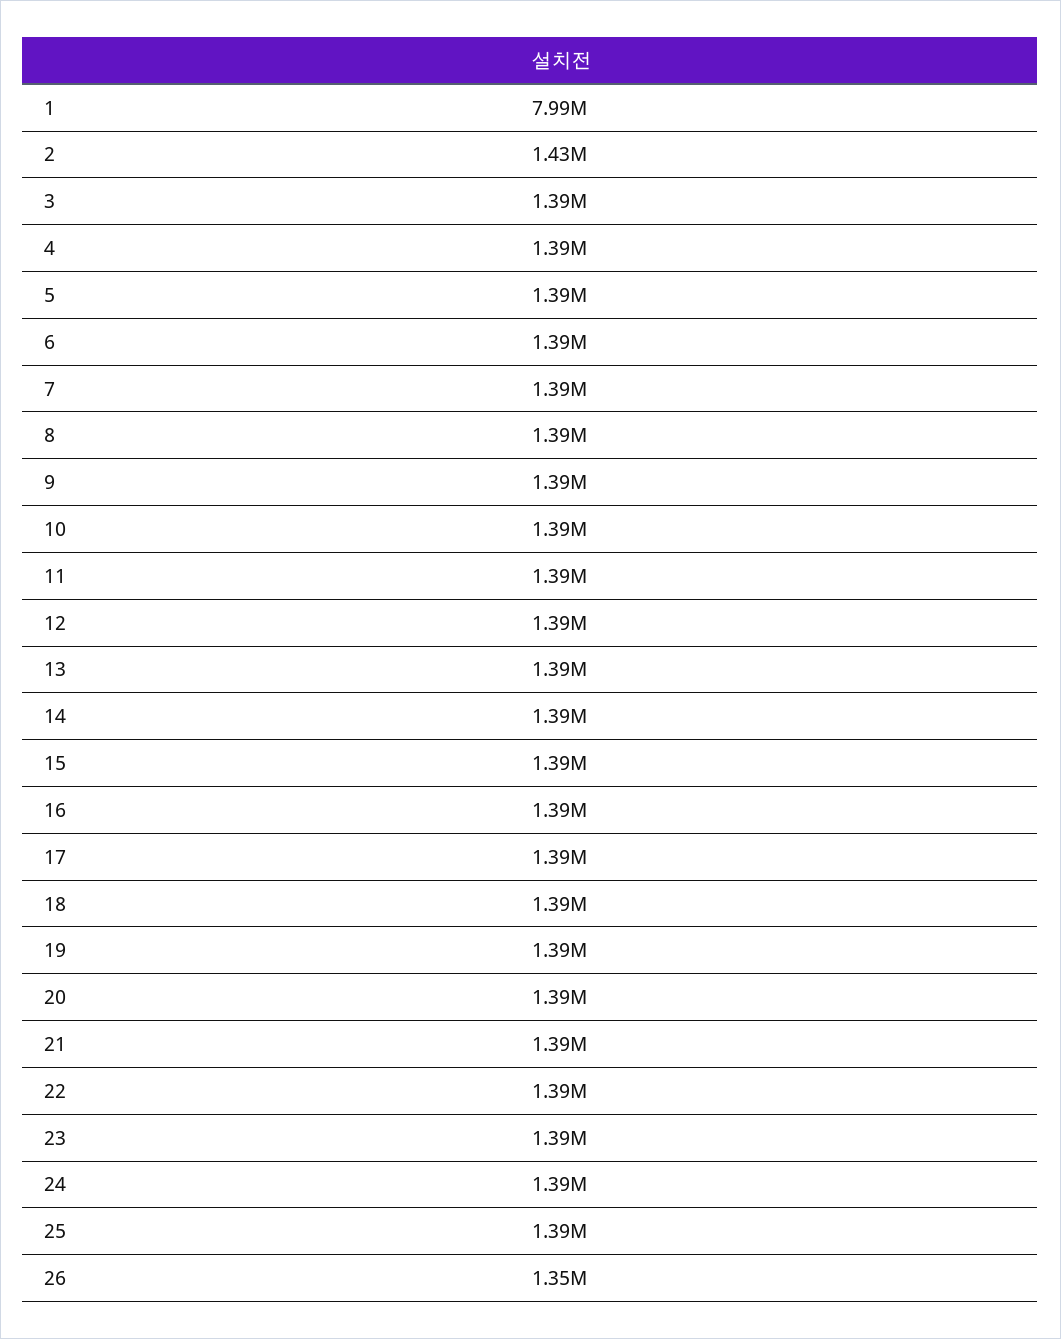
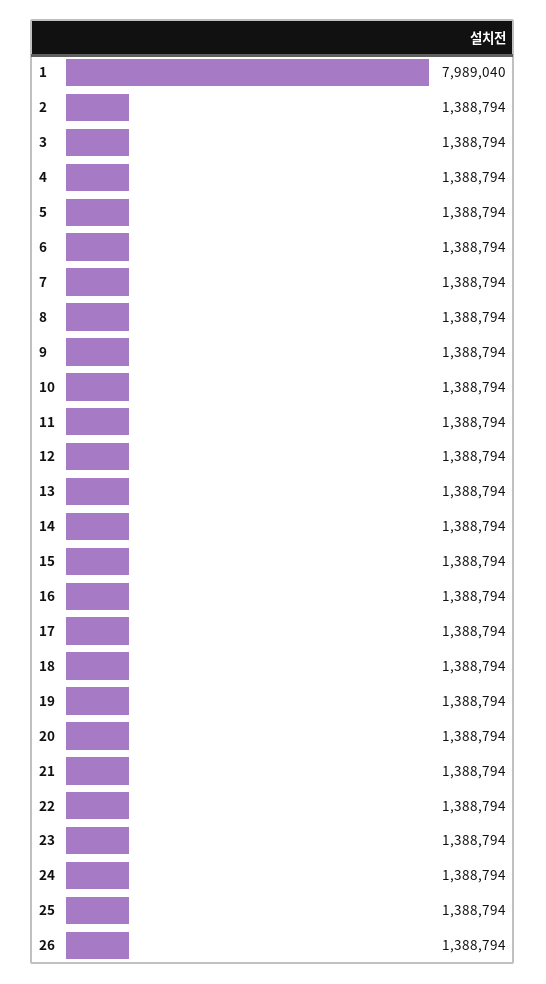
  {
    "1": 7989040,
-   "2": 1430000,
+   "2": 1388794,
    "3": 1388794,
    "4": 1388794,
    "5": 1388794,
    "6": 1388794,
    "7": 1388794,
    "8": 1388794,
    "9": 1388794,
    "10": 1388794,
    "11": 1388794,
    "12": 1388794,
    "13": 1388794,
    "14": 1388794,
    "15": 1388794,
    "16": 1388794,
    "17": 1388794,
    "18": 1388794,
    "19": 1388794,
    "20": 1388794,
    "21": 1388794,
    "22": 1388794,
    "23": 1388794,
    "24": 1388794,
    "25": 1388794,
-   "26": 1350000
+   "26": 1388794
  }

